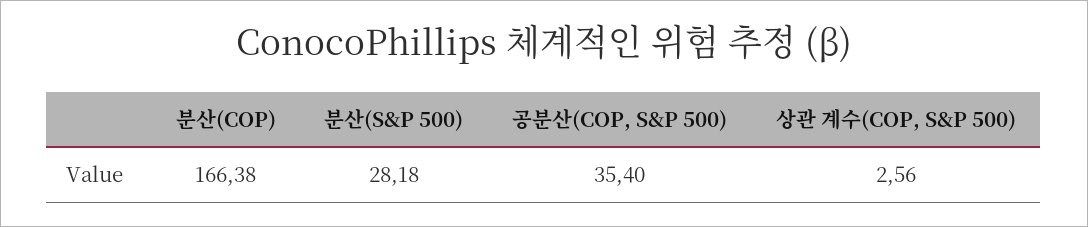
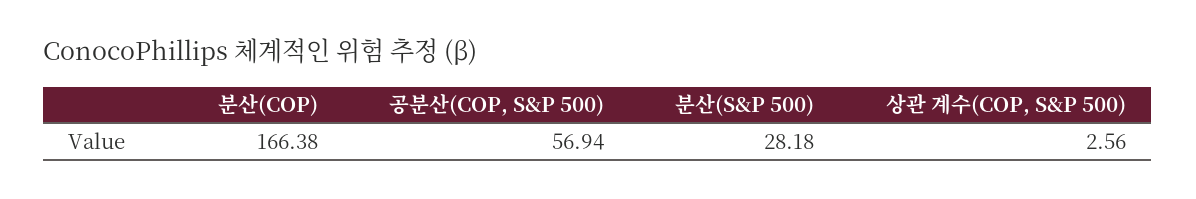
  {
    "분산(COP)": 166.38,
    "분산(S&P 500)": 28.18,
-   "공분산(COP, S&P 500)": 35.4,
+   "공분산(COP, S&P 500)": 56.94,
    "상관 계수(COP, S&P 500)": 2.56
  }

